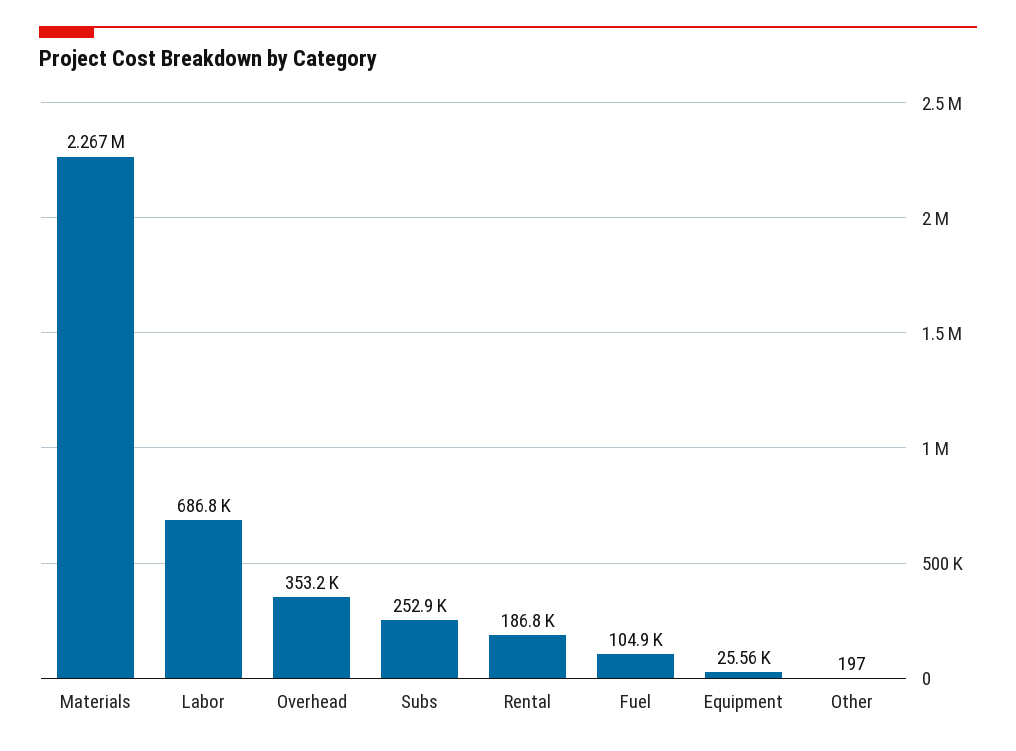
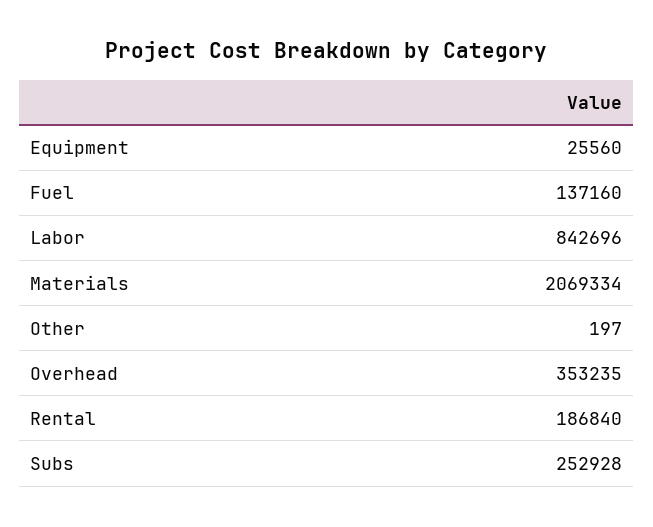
  {
-   "Materials": 2267000,
+   "Materials": 2069334,
-   "Labor": 686800,
+   "Labor": 842696,
    "Overhead": 353235,
    "Subs": 252928,
    "Rental": 186840,
-   "Fuel": 104900,
+   "Fuel": 137160,
    "Equipment": 25560,
    "Other": 197
  }

